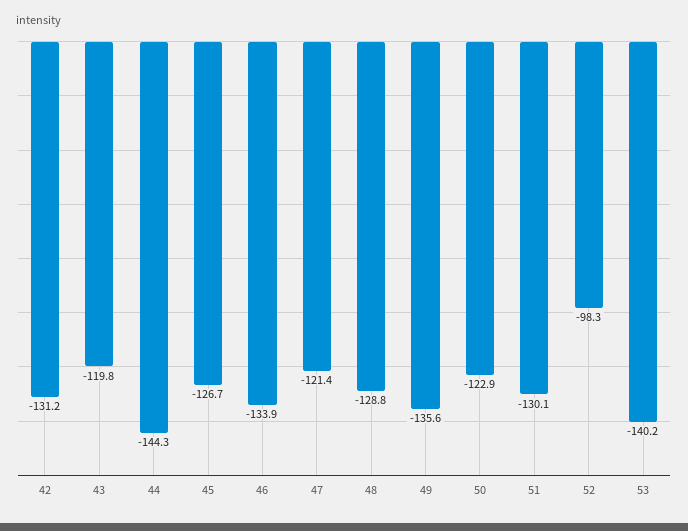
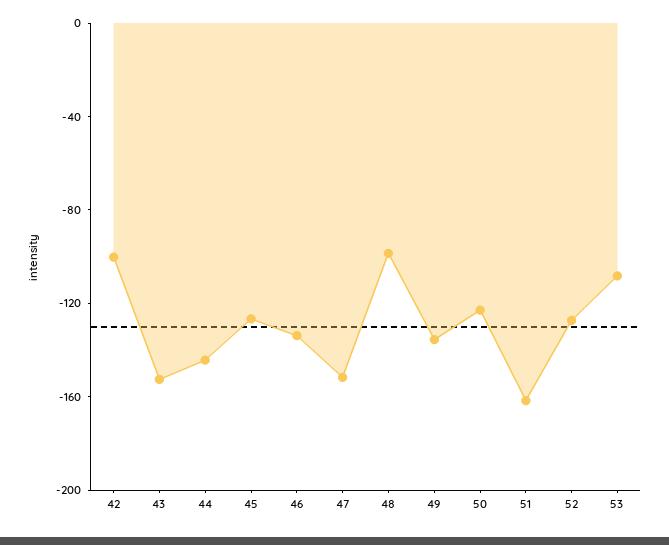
  {
-   "42": -131.2,
+   "42": -100,
-   "43": -119.8,
+   "43": -150,
    "44": -144.3,
    "45": -126.7,
    "46": -133.9,
-   "47": -121.4,
+   "47": -150,
-   "48": -128.8,
+   "48": -100,
    "49": -135.6,
    "50": -122.9,
-   "51": -130.1,
+   "51": -160,
-   "52": -98.3,
+   "52": -130,
-   "53": -140.2
+   "53": -110
  }

